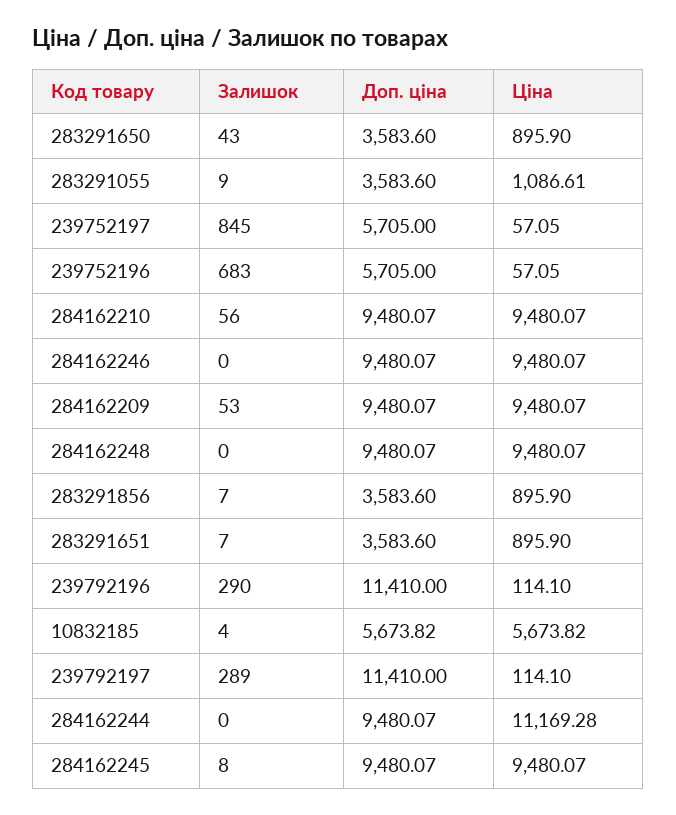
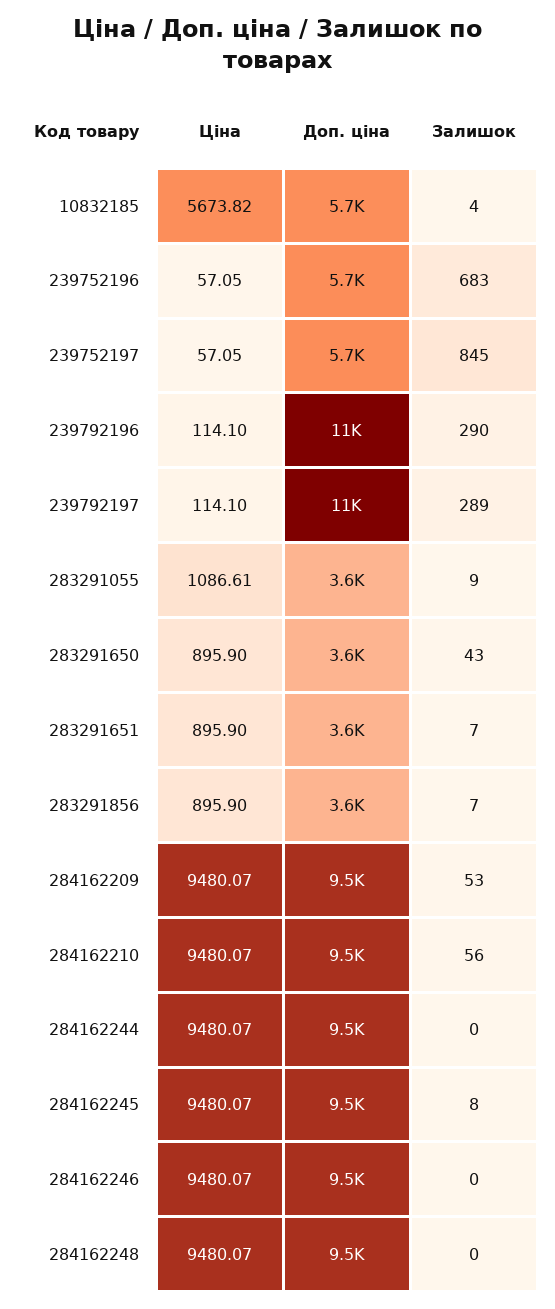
  {
    "Залишок": {
      "283291650": 43,
      "283291055": 9,
      "239752197": 845,
      "239752196": 683,
      "284162210": 56,
      "284162246": 0,
      "284162209": 53,
      "284162248": 0,
      "283291856": 7,
      "283291651": 7,
      "239792196": 290,
      "10832185": 4,
      "239792197": 289,
      "284162244": 0,
      "284162245": 8
    },
    "Доп. ціна": {
      "283291650": 3583.6,
      "283291055": 3583.6,
      "239752197": 5705,
      "239752196": 5705,
      "284162210": 9480.07,
      "284162246": 9480.07,
      "284162209": 9480.07,
      "284162248": 9480.07,
      "283291856": 3583.6,
      "283291651": 3583.6,
      "239792196": 11410,
      "10832185": 5673.82,
      "239792197": 11410,
      "284162244": 9480.07,
      "284162245": 9480.07
    },
    "Ціна": {
      "283291650": 895.9,
      "283291055": 1086.61,
      "239752197": 57.05,
      "239752196": 57.05,
      "284162210": 9480.07,
      "284162246": 9480.07,
      "284162209": 9480.07,
      "284162248": 9480.07,
      "283291856": 895.9,
      "283291651": 895.9,
      "239792196": 114.1,
      "10832185": 5673.82,
      "239792197": 114.1,
-     "284162244": 11169.28,
+     "284162244": 9480.07,
      "284162245": 9480.07
    }
  }

